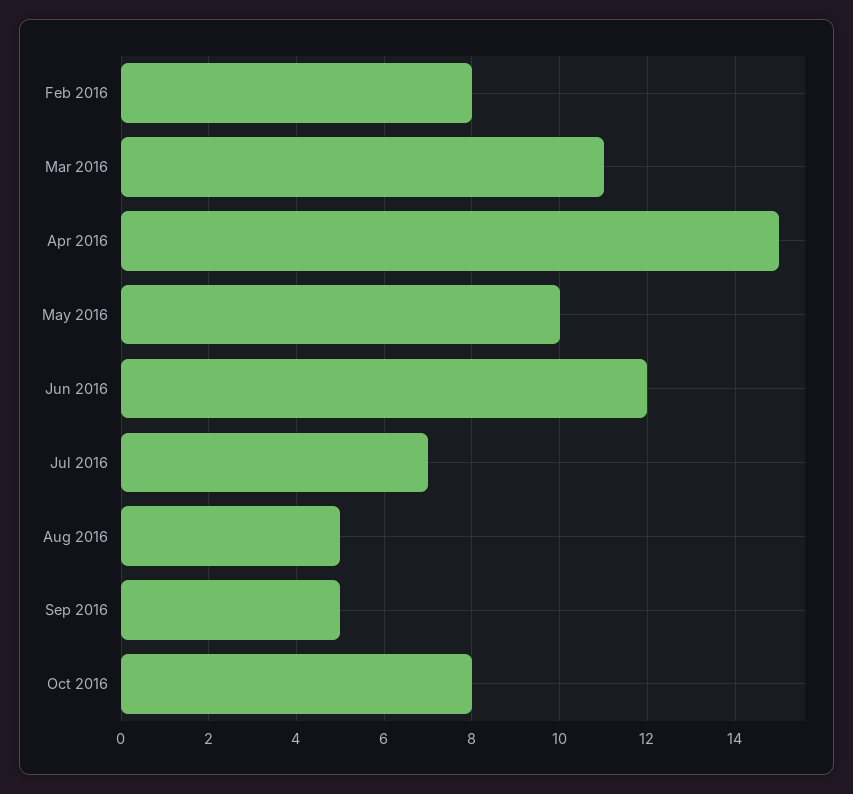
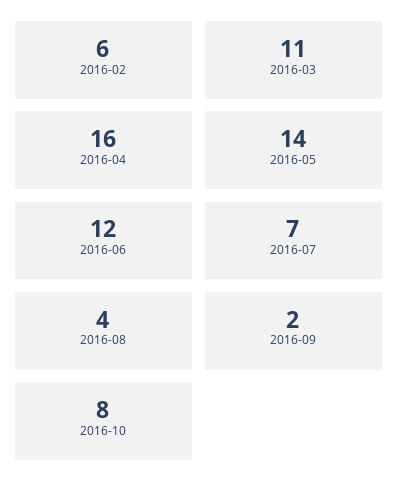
  {
-   "Feb 2016": 8,
+   "Feb 2016": 6,
    "Mar 2016": 11,
-   "Apr 2016": 15,
+   "Apr 2016": 16,
-   "May 2016": 10,
+   "May 2016": 14,
    "Jun 2016": 12,
    "Jul 2016": 7,
-   "Aug 2016": 5,
+   "Aug 2016": 4,
-   "Sep 2016": 5,
+   "Sep 2016": 2,
    "Oct 2016": 8
  }

